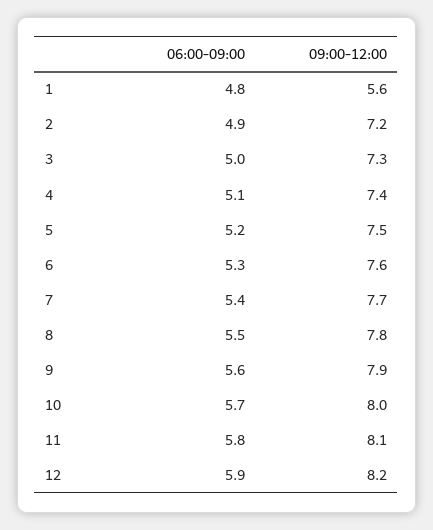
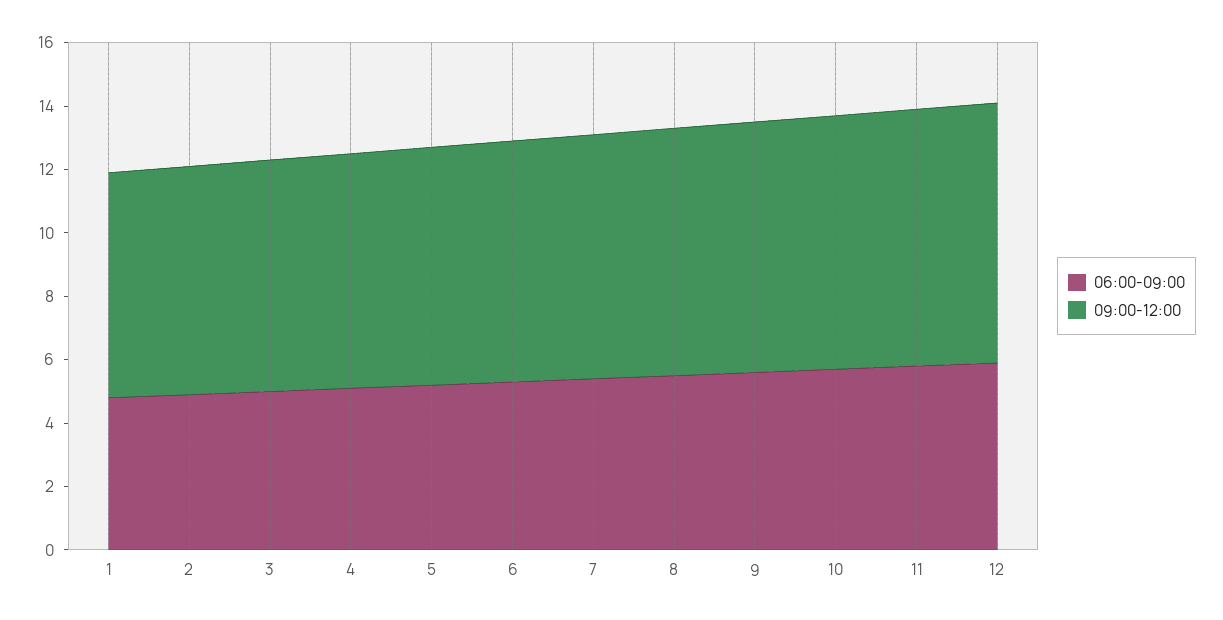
  {
    "06:00-09:00": {
      "1": 4.8,
      "2": 4.9,
      "3": 5,
      "4": 5.1,
      "5": 5.2,
      "6": 5.3,
      "7": 5.4,
      "8": 5.5,
      "9": 5.6,
      "10": 5.7,
      "11": 5.8,
      "12": 5.9
    },
    "09:00-12:00": {
-     "1": 5.6,
+     "1": 7,
      "2": 7.2,
      "3": 7.3,
      "4": 7.4,
      "5": 7.5,
      "6": 7.6,
      "7": 7.7,
      "8": 7.8,
      "9": 7.9,
      "10": 8,
      "11": 8.1,
      "12": 8.2
    }
  }

